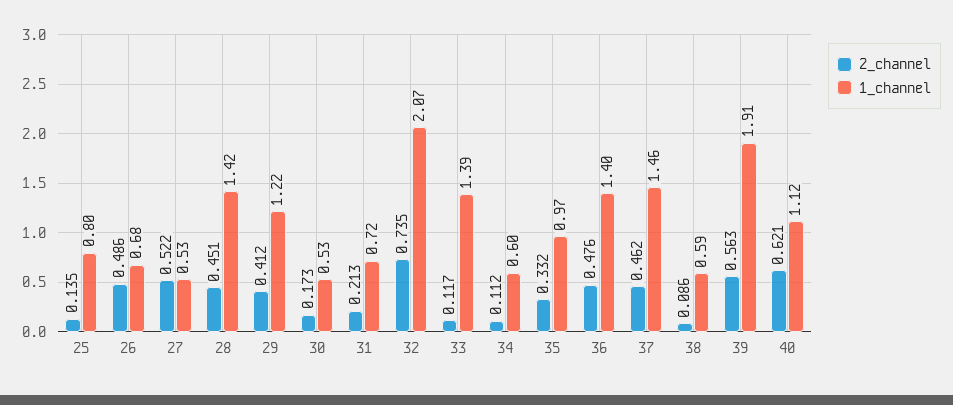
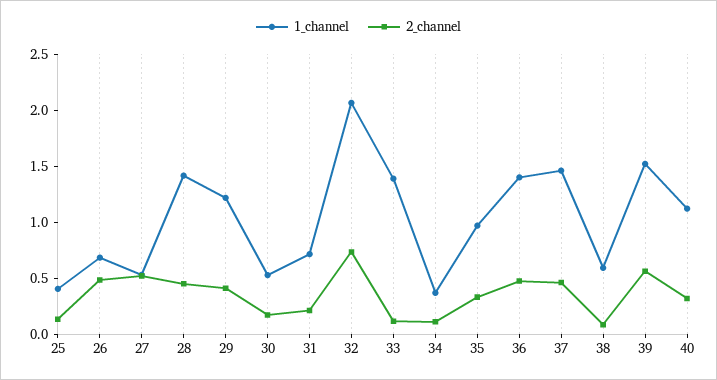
  {
    "2_channel": {
      "25": 0.135,
      "26": 0.486,
      "27": 0.522,
      "28": 0.451,
      "29": 0.412,
      "30": 0.173,
      "31": 0.213,
      "32": 0.735,
      "33": 0.117,
      "34": 0.112,
      "35": 0.332,
      "36": 0.476,
      "37": 0.462,
      "38": 0.086,
      "39": 0.563,
-     "40": 0.621
+     "40": 0.3
    },
    "1_channel": {
-     "25": 0.8,
+     "25": 0.4,
      "26": 0.68,
      "27": 0.53,
      "28": 1.42,
      "29": 1.22,
      "30": 0.53,
      "31": 0.72,
      "32": 2.07,
      "33": 1.39,
-     "34": 0.6,
+     "34": 0.4,
      "35": 0.97,
      "36": 1.4,
      "37": 1.46,
      "38": 0.59,
-     "39": 1.91,
+     "39": 1.5,
      "40": 1.12
    }
  }

